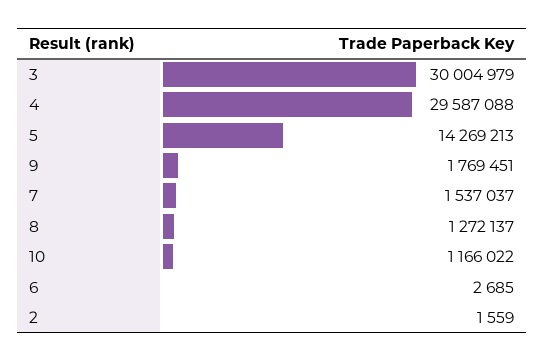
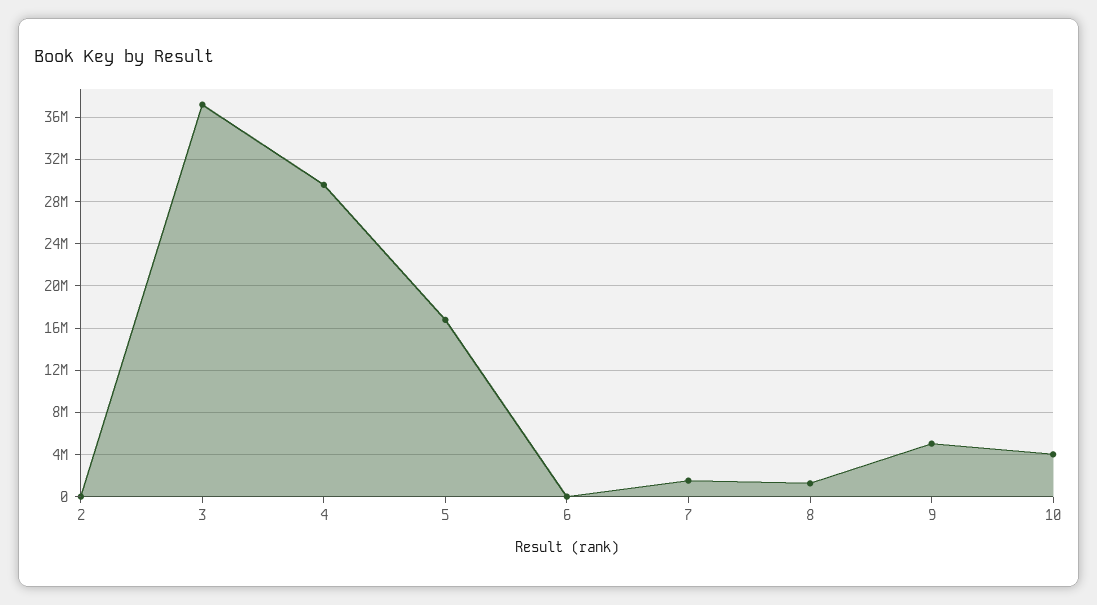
  {
-   "3": 30004979,
+   "3": 37000000,
    "4": 29587088,
-   "5": 14269213,
+   "5": 17000000,
-   "9": 1769451,
+   "9": 5000000,
    "7": 1537037,
    "8": 1272137,
-   "10": 1166022,
+   "10": 4000000,
    "6": 2685,
    "2": 1559
  }

